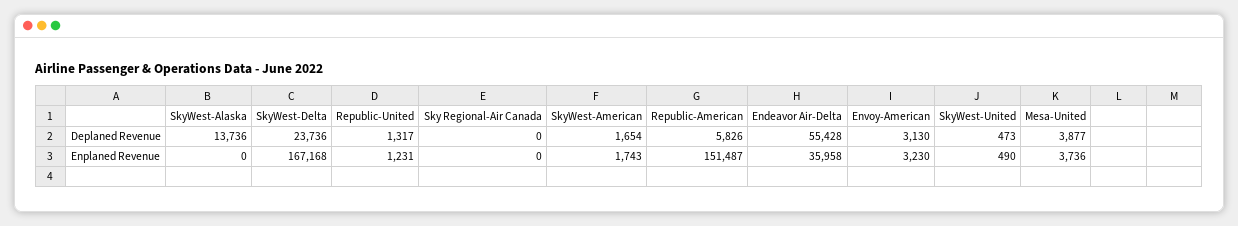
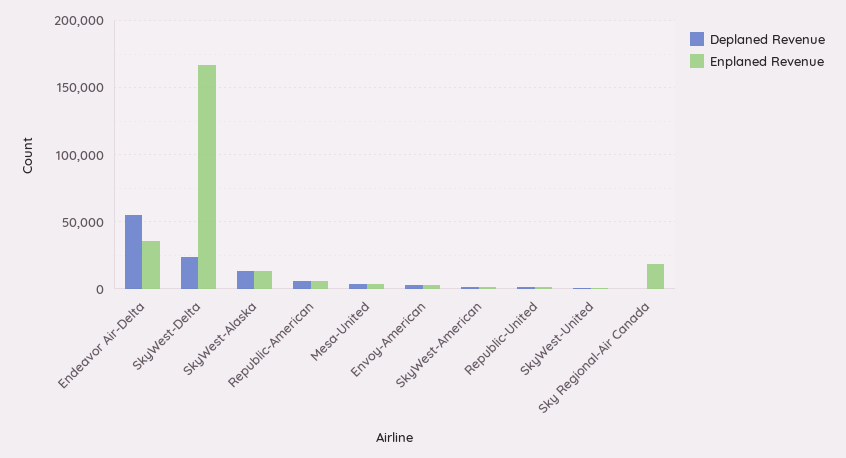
  {
    "Deplaned Revenue": {
      "SkyWest-Alaska": 13736,
      "SkyWest-Delta": 23736,
      "Republic-United": 1317,
      "Sky Regional-Air Canada": 0,
      "SkyWest-American": 1654,
      "Republic-American": 5826,
      "Endeavor Air-Delta": 55428,
      "Envoy-American": 3130,
      "SkyWest-United": 473,
      "Mesa-United": 3877
    },
    "Enplaned Revenue": {
-     "SkyWest-Alaska": 0,
+     "SkyWest-Alaska": 15000,
      "SkyWest-Delta": 167168,
      "Republic-United": 1231,
-     "Sky Regional-Air Canada": 0,
+     "Sky Regional-Air Canada": 20000,
      "SkyWest-American": 1743,
-     "Republic-American": 151487,
+     "Republic-American": 5000,
      "Endeavor Air-Delta": 35958,
      "Envoy-American": 3230,
      "SkyWest-United": 490,
      "Mesa-United": 3736
    }
  }

